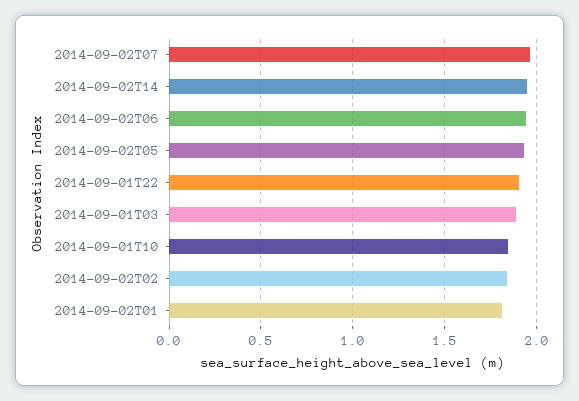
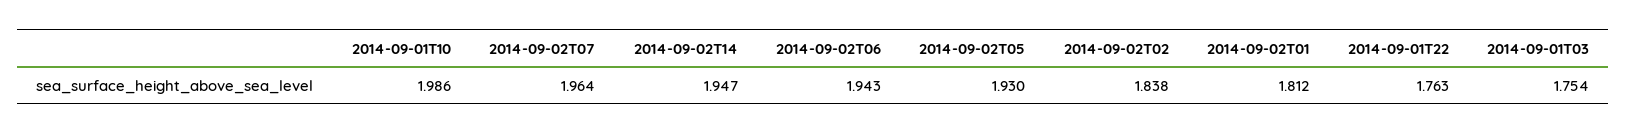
  {
    "2014-09-02T07": 1.964,
    "2014-09-02T14": 1.947,
    "2014-09-02T06": 1.943,
    "2014-09-02T05": 1.93,
-   "2014-09-01T22": 1.9,
+   "2014-09-01T22": 1.763,
-   "2014-09-01T03": 1.9,
+   "2014-09-01T03": 1.754,
-   "2014-09-01T10": 1.85,
+   "2014-09-01T10": 1.986,
    "2014-09-02T02": 1.838,
    "2014-09-02T01": 1.812
  }

